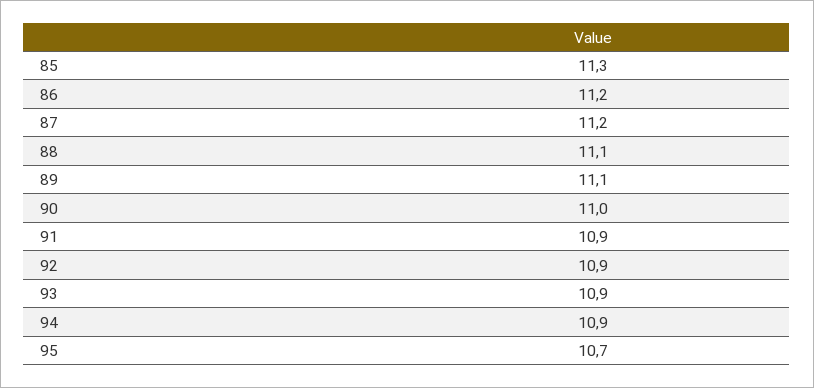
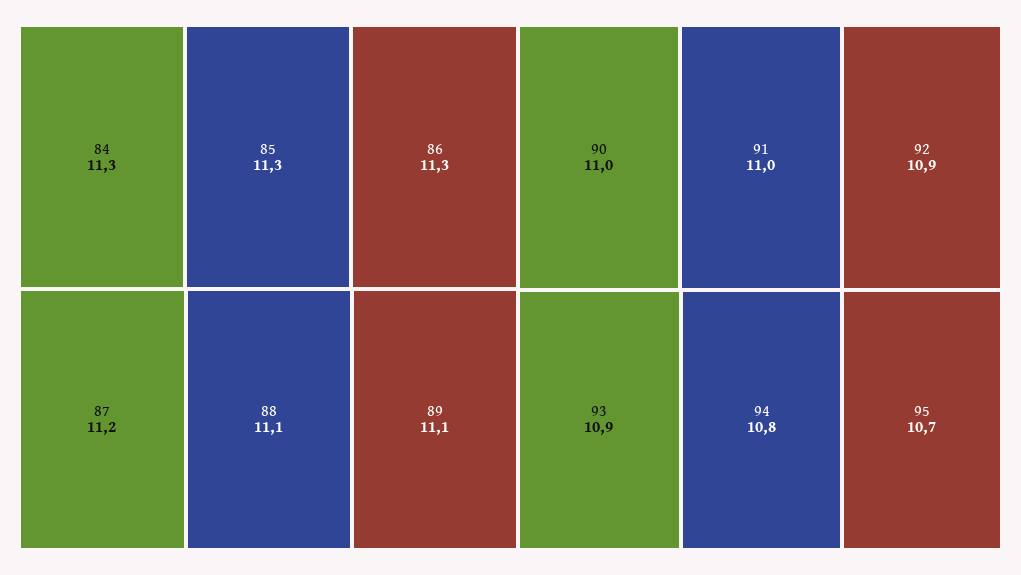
  {
    "85": 11.3,
-   "86": 11.2,
+   "86": 11.3,
    "87": 11.2,
    "88": 11.1,
    "89": 11.1,
    "90": 11,
-   "91": 10.9,
+   "91": 11,
    "92": 10.9,
    "93": 10.9,
-   "94": 10.9,
+   "94": 10.8,
-   "95": 10.7
+   "95": 10.7,
+   "84": 11.3
  }

